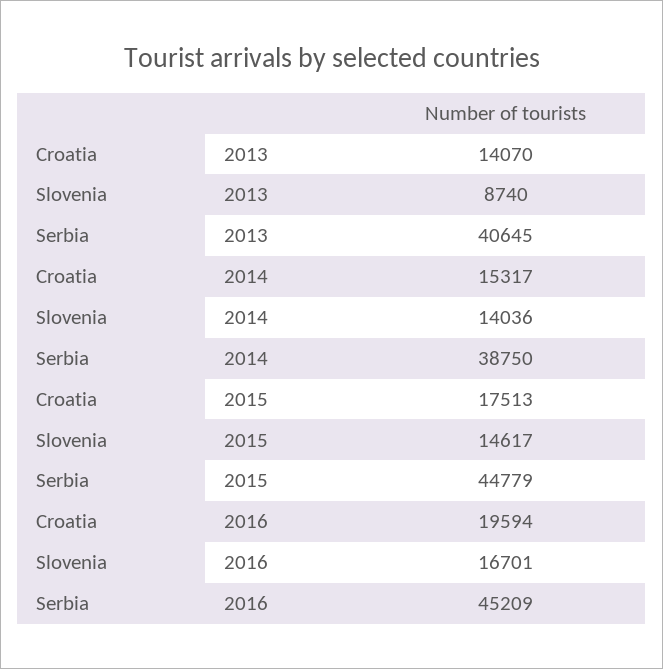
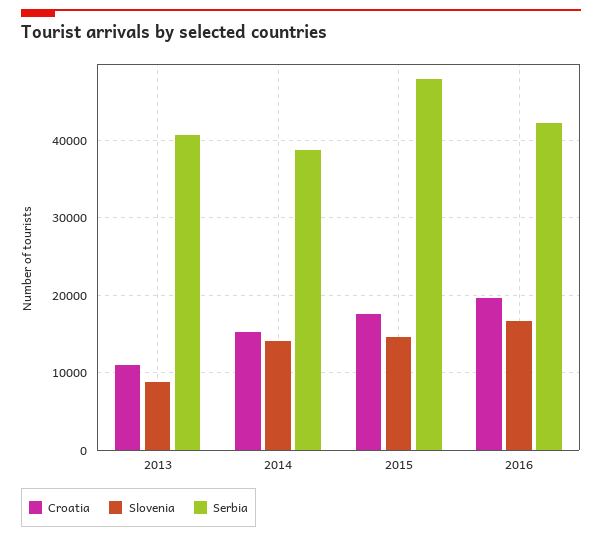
  {
    "Croatia": {
-     "2013": 14070,
+     "2013": 11000,
      "2014": 15317,
      "2015": 17513,
      "2016": 19594
    },
    "Slovenia": {
      "2013": 8740,
      "2014": 14036,
      "2015": 14617,
      "2016": 16701
    },
    "Serbia": {
      "2013": 40645,
      "2014": 38750,
-     "2015": 44779,
+     "2015": 48000,
-     "2016": 45209
+     "2016": 42000
    }
  }

